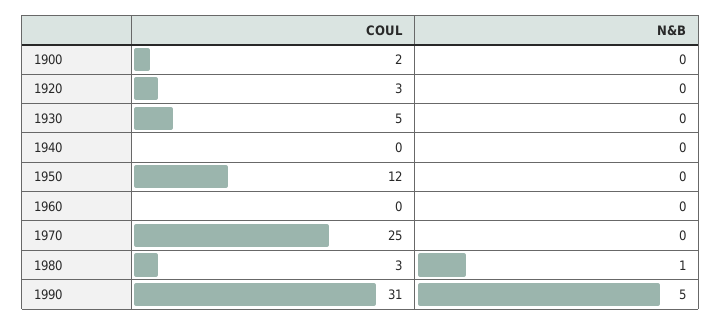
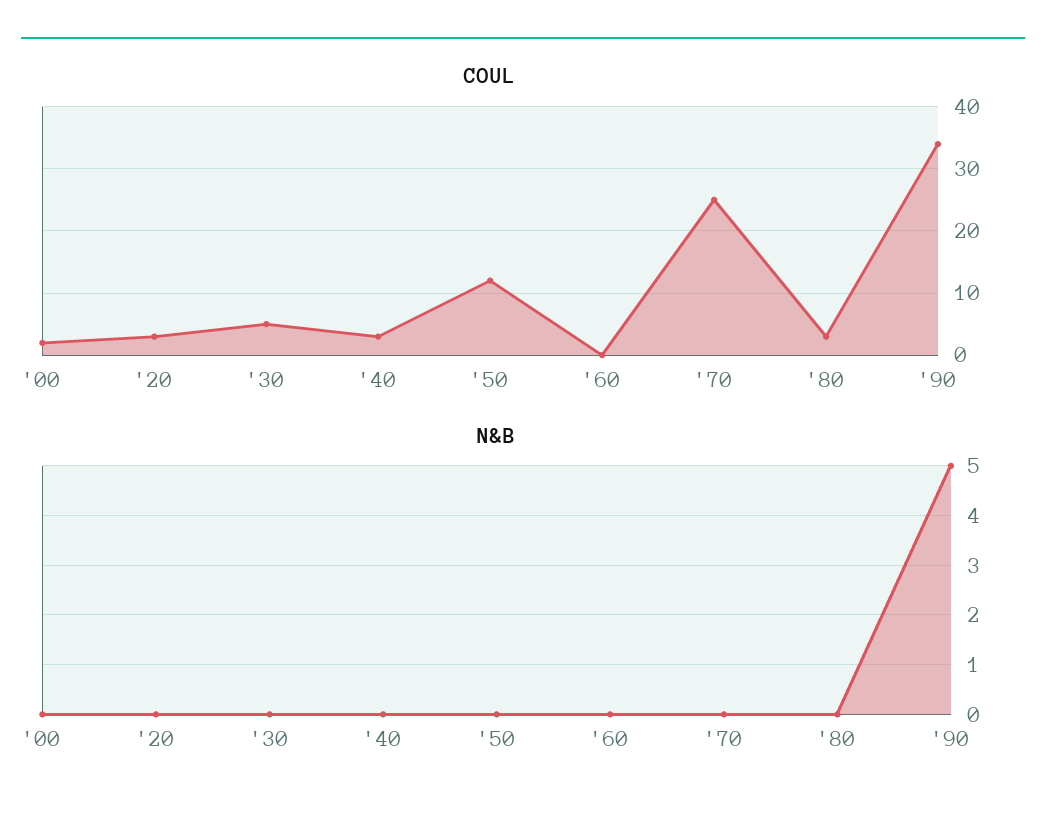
  {
    "COUL": {
      "1900": 2,
      "1920": 3,
      "1930": 5,
-     "1940": 0,
+     "1940": 3,
      "1950": 12,
      "1960": 0,
      "1970": 25,
      "1980": 3,
-     "1990": 31
+     "1990": 34
    },
    "N&B": {
      "1900": 0,
      "1920": 0,
      "1930": 0,
      "1940": 0,
      "1950": 0,
      "1960": 0,
      "1970": 0,
-     "1980": 1,
+     "1980": 0,
      "1990": 5
    }
  }

